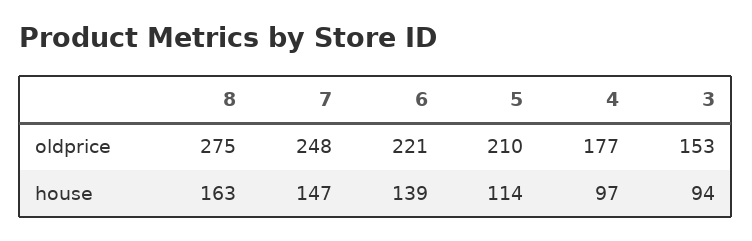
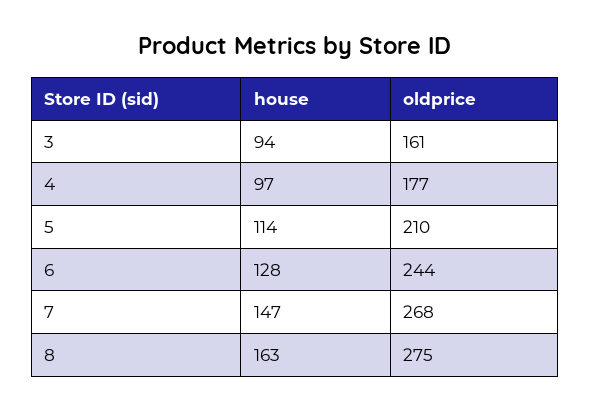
  {
    "8": {
      "oldprice": 275,
      "house": 163
    },
    "7": {
-     "oldprice": 248,
+     "oldprice": 268,
      "house": 147
    },
    "6": {
-     "oldprice": 221,
+     "oldprice": 244,
-     "house": 139
+     "house": 128
    },
    "5": {
      "oldprice": 210,
      "house": 114
    },
    "4": {
      "oldprice": 177,
      "house": 97
    },
    "3": {
-     "oldprice": 153,
+     "oldprice": 161,
      "house": 94
    }
  }

